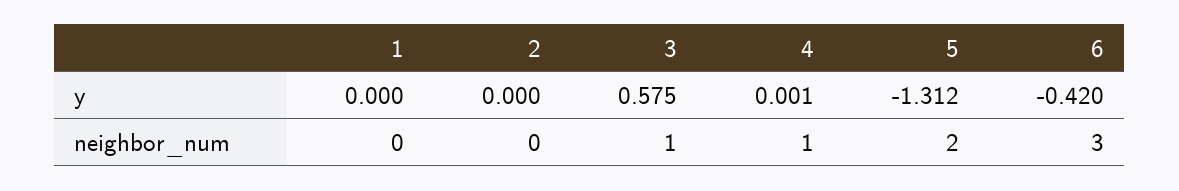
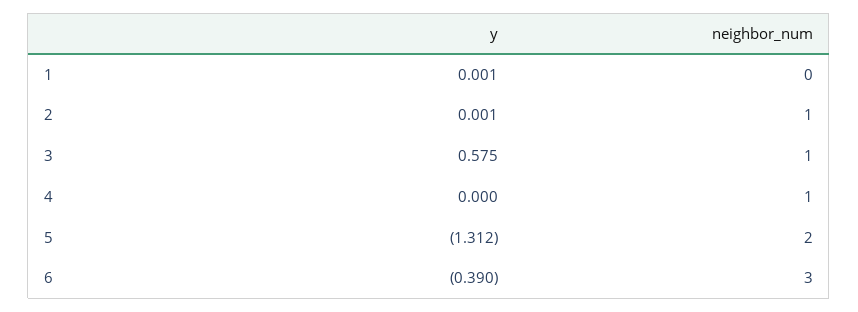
  {
    "1": {
-     "y": 0,
+     "y": 0.001,
      "neighbor_num": 0
    },
    "2": {
-     "y": 0,
+     "y": 0.001,
-     "neighbor_num": 0
+     "neighbor_num": 1
    },
    "3": {
      "y": 0.575,
      "neighbor_num": 1
    },
    "4": {
-     "y": 0.001,
+     "y": 0,
      "neighbor_num": 1
    },
    "5": {
      "y": -1.312,
      "neighbor_num": 2
    },
    "6": {
-     "y": -0.42,
+     "y": -0.39,
      "neighbor_num": 3
    }
  }

